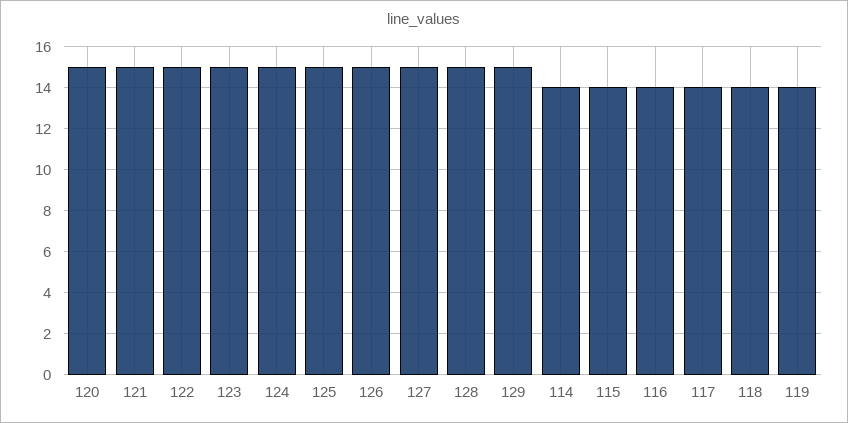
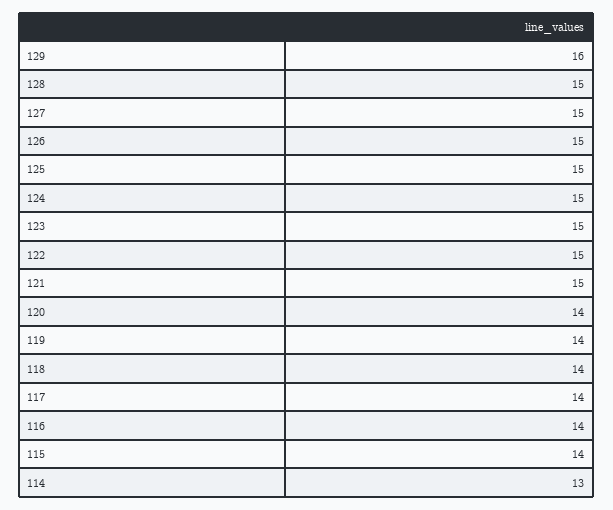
  {
-   "120": 15,
+   "120": 14,
    "121": 15,
    "122": 15,
    "123": 15,
    "124": 15,
    "125": 15,
    "126": 15,
    "127": 15,
    "128": 15,
-   "129": 15,
+   "129": 16,
-   "114": 14,
+   "114": 13,
    "115": 14,
    "116": 14,
    "117": 14,
    "118": 14,
    "119": 14
  }

